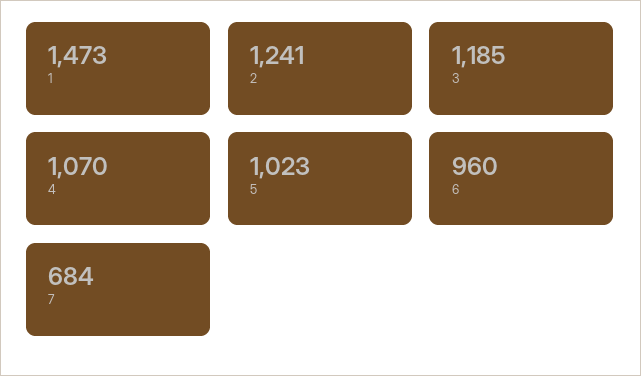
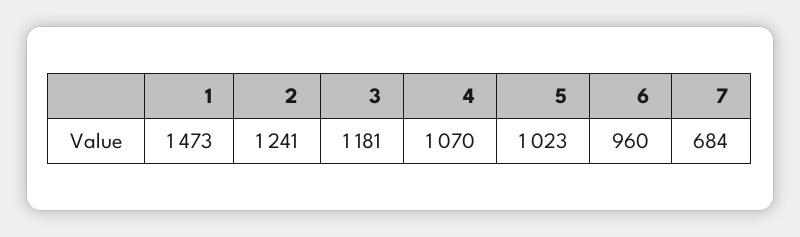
  {
    "1": 1473,
    "2": 1241,
-   "3": 1185,
+   "3": 1181,
    "4": 1070,
    "5": 1023,
    "6": 960,
    "7": 684
  }

